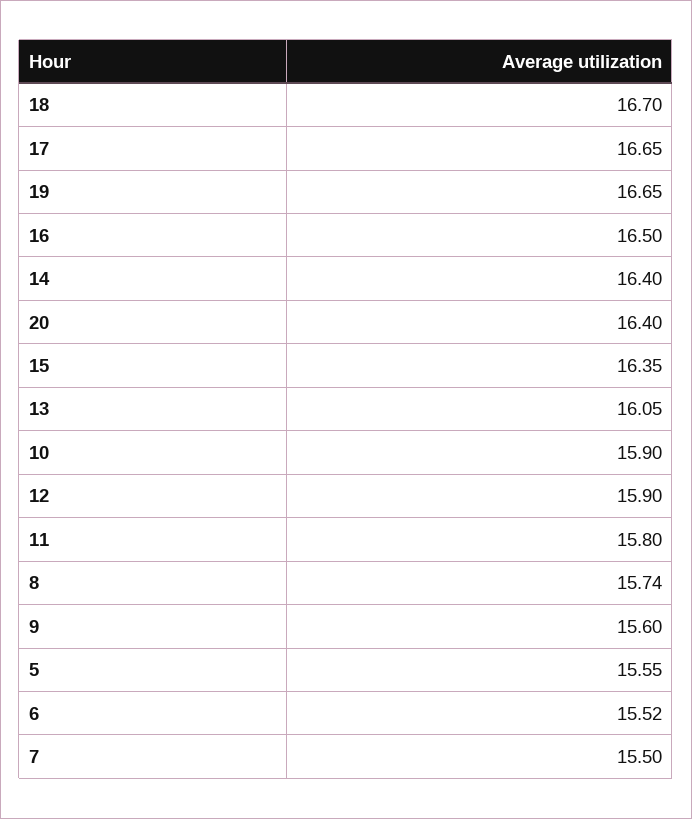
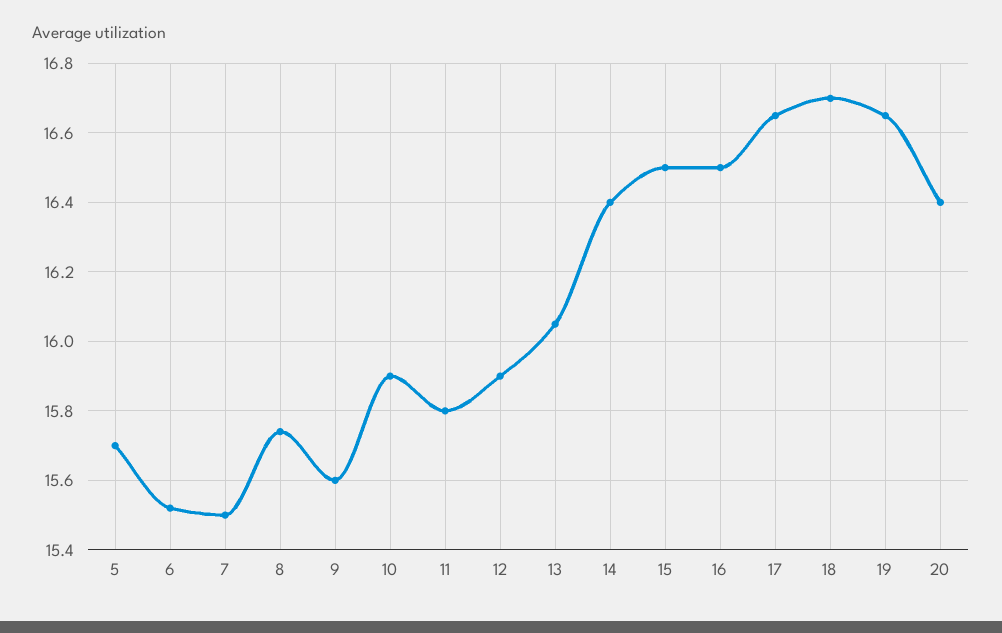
  {
    "18": 16.7,
    "17": 16.65,
    "19": 16.65,
    "16": 16.5,
    "14": 16.4,
    "20": 16.4,
-   "15": 16.35,
+   "15": 16.5,
    "13": 16.05,
    "10": 15.9,
    "12": 15.9,
    "11": 15.8,
    "8": 15.74,
    "9": 15.6,
-   "5": 15.55,
+   "5": 15.7,
    "6": 15.52,
    "7": 15.5
  }

